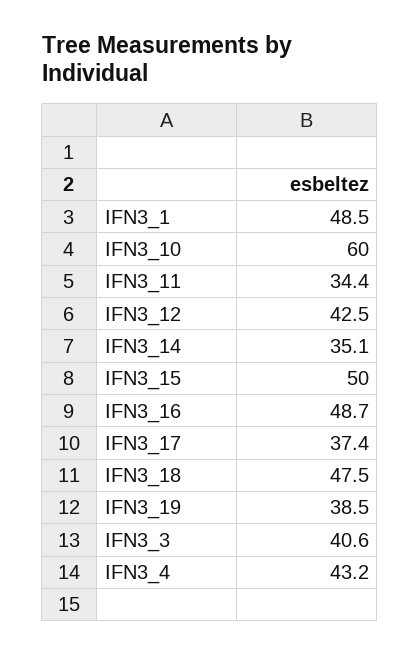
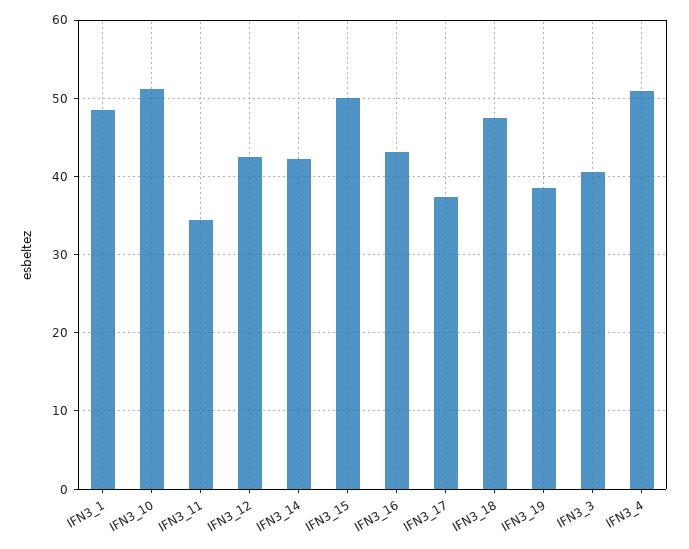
  {
    "IFN3_1": 48.5,
-   "IFN3_10": 60,
+   "IFN3_10": 51,
    "IFN3_11": 34.4,
    "IFN3_12": 42.5,
-   "IFN3_14": 35.1,
+   "IFN3_14": 42,
    "IFN3_15": 50,
-   "IFN3_16": 48.7,
+   "IFN3_16": 43,
    "IFN3_17": 37.4,
    "IFN3_18": 47.5,
    "IFN3_19": 38.5,
    "IFN3_3": 40.6,
-   "IFN3_4": 43.2
+   "IFN3_4": 51
  }

